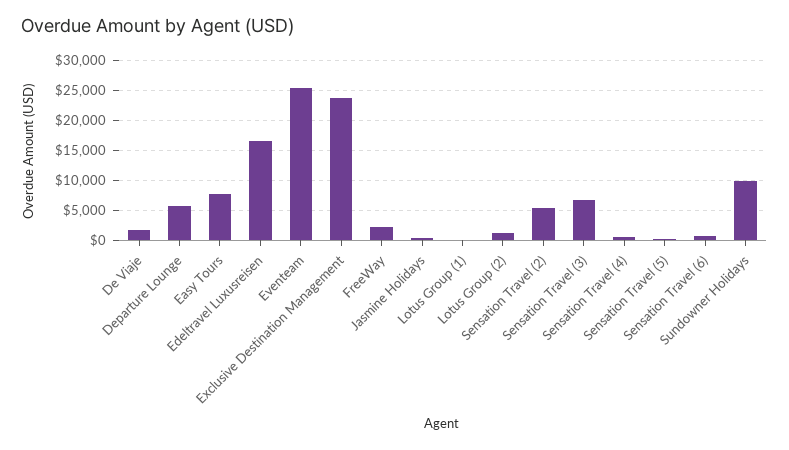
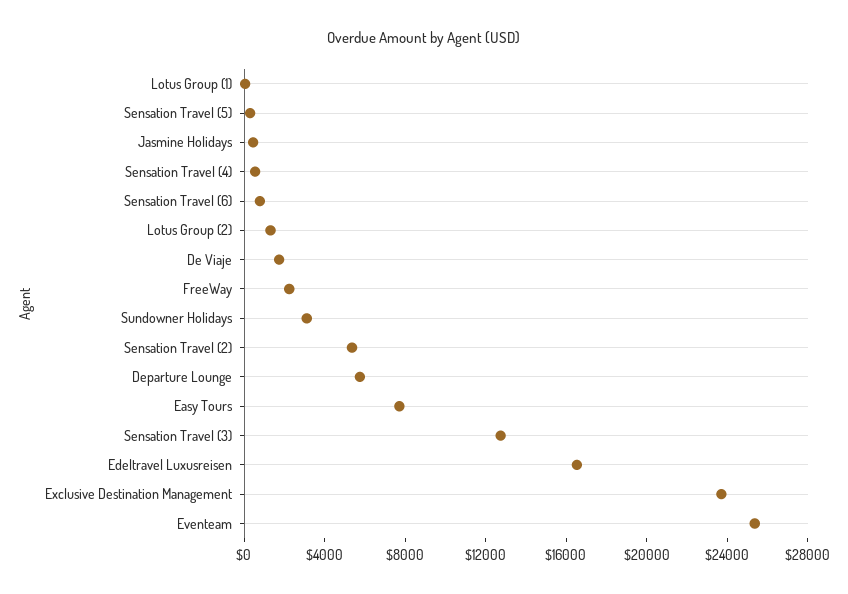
  {
    "De Viaje": 2000,
    "Departure Lounge": 6000,
    "Easy Tours": 8000,
    "Edeltravel Luxusreisen": 17000,
    "Eventeam": 25000,
    "Exclusive Destination Management": 24000,
    "FreeWay": 2000,
    "Jasmine Holidays": 0,
    "Lotus Group (1)": 0,
    "Lotus Group (2)": 1000,
    "Sensation Travel (2)": 5000,
-   "Sensation Travel (3)": 7500,
+   "Sensation Travel (3)": 13000,
    "Sensation Travel (4)": 1000,
    "Sensation Travel (5)": 0,
    "Sensation Travel (6)": 1000,
-   "Sundowner Holidays": 10000
+   "Sundowner Holidays": 3000
  }

